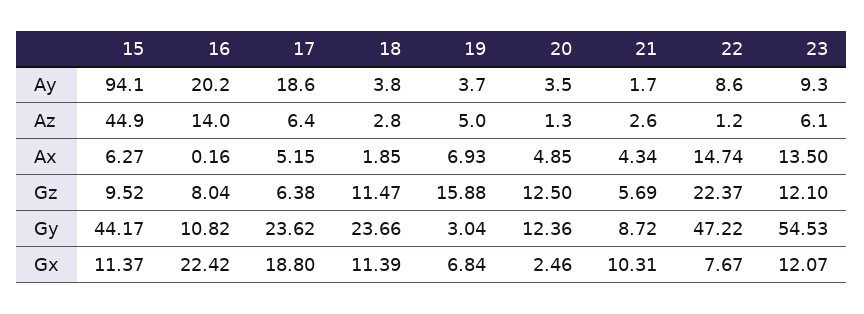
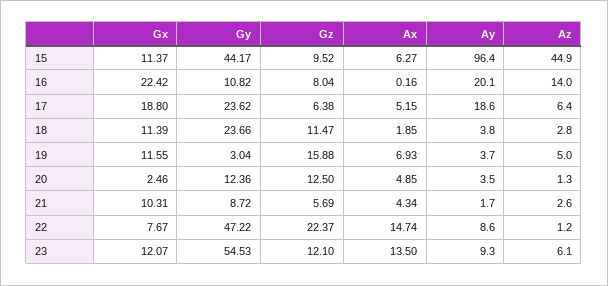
  {
    "15": {
-     "Ay": 94.1,
+     "Ay": 96.4,
      "Az": 44.9,
      "Ax": 6.27,
      "Gz": 9.52,
      "Gy": 44.17,
      "Gx": 11.37
    },
    "16": {
-     "Ay": 20.2,
+     "Ay": 20.1,
      "Az": 14,
      "Ax": 0.16,
      "Gz": 8.04,
      "Gy": 10.82,
      "Gx": 22.42
    },
    "17": {
      "Ay": 18.6,
      "Az": 6.4,
      "Ax": 5.15,
      "Gz": 6.38,
      "Gy": 23.62,
      "Gx": 18.8
    },
    "18": {
      "Ay": 3.8,
      "Az": 2.8,
      "Ax": 1.85,
      "Gz": 11.47,
      "Gy": 23.66,
      "Gx": 11.39
    },
    "19": {
      "Ay": 3.7,
      "Az": 5,
      "Ax": 6.93,
      "Gz": 15.88,
      "Gy": 3.04,
-     "Gx": 6.84
+     "Gx": 11.55
    },
    "20": {
      "Ay": 3.5,
      "Az": 1.3,
      "Ax": 4.85,
      "Gz": 12.5,
      "Gy": 12.36,
      "Gx": 2.46
    },
    "21": {
      "Ay": 1.7,
      "Az": 2.6,
      "Ax": 4.34,
      "Gz": 5.69,
      "Gy": 8.72,
      "Gx": 10.31
    },
    "22": {
      "Ay": 8.6,
      "Az": 1.2,
      "Ax": 14.74,
      "Gz": 22.37,
      "Gy": 47.22,
      "Gx": 7.67
    },
    "23": {
      "Ay": 9.3,
      "Az": 6.1,
      "Ax": 13.5,
      "Gz": 12.1,
      "Gy": 54.53,
      "Gx": 12.07
    }
  }

